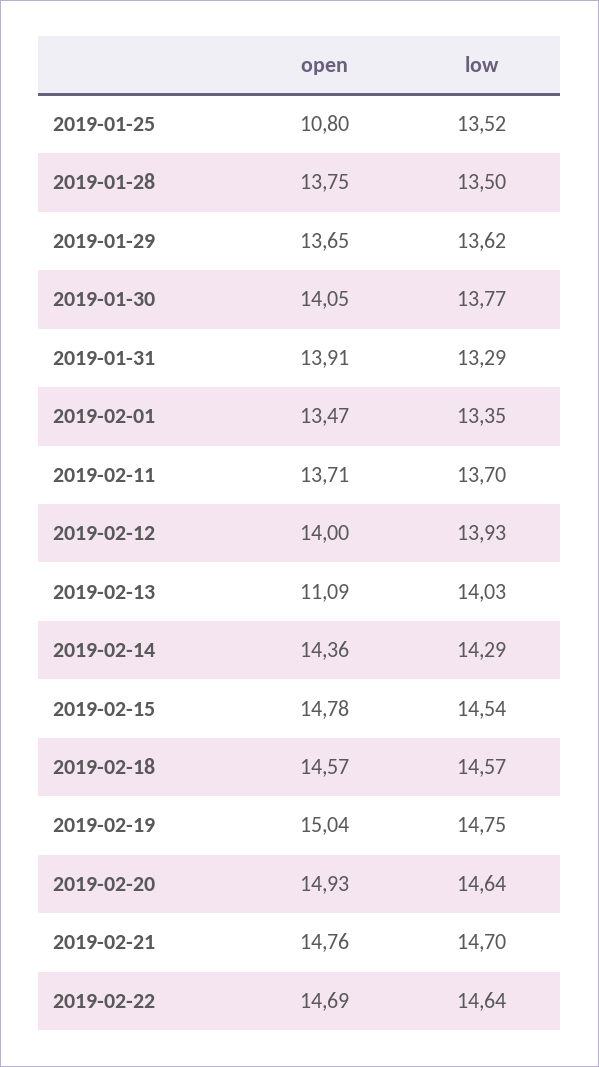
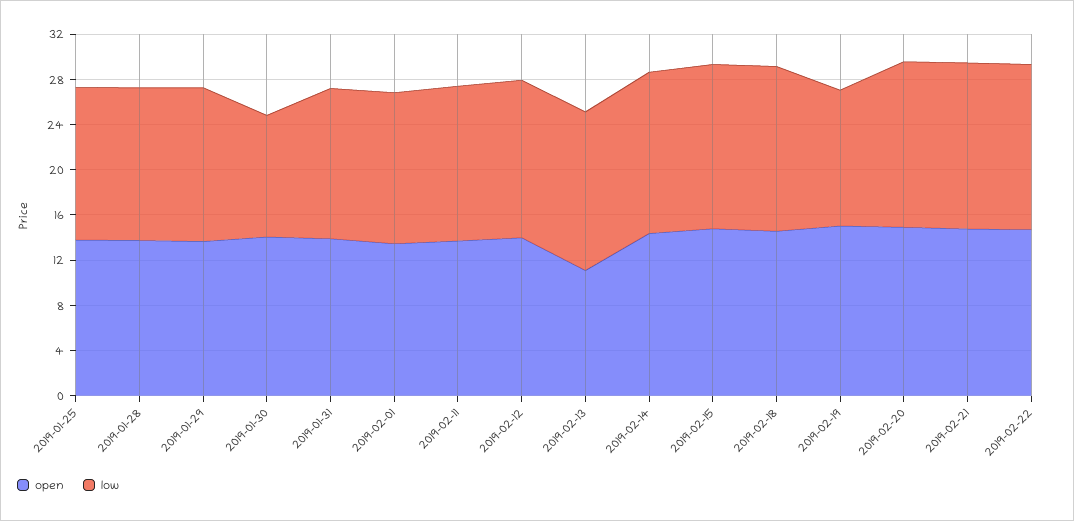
  {
    "open": {
-     "2019-01-25": 10.8,
+     "2019-01-25": 14,
      "2019-01-28": 13.75,
      "2019-01-29": 13.65,
      "2019-01-30": 14.05,
      "2019-01-31": 13.91,
      "2019-02-01": 13.47,
      "2019-02-11": 13.71,
      "2019-02-12": 14,
      "2019-02-13": 11.09,
      "2019-02-14": 14.36,
      "2019-02-15": 14.78,
      "2019-02-18": 14.57,
      "2019-02-19": 15.04,
      "2019-02-20": 14.93,
      "2019-02-21": 14.76,
      "2019-02-22": 14.69
    },
    "low": {
      "2019-01-25": 13.52,
      "2019-01-28": 13.5,
      "2019-01-29": 13.62,
-     "2019-01-30": 13.77,
+     "2019-01-30": 11,
      "2019-01-31": 13.29,
      "2019-02-01": 13.35,
      "2019-02-11": 13.7,
      "2019-02-12": 13.93,
      "2019-02-13": 14.03,
      "2019-02-14": 14.29,
      "2019-02-15": 14.54,
      "2019-02-18": 14.57,
-     "2019-02-19": 14.75,
+     "2019-02-19": 12,
      "2019-02-20": 14.64,
      "2019-02-21": 14.7,
      "2019-02-22": 14.64
    }
  }

